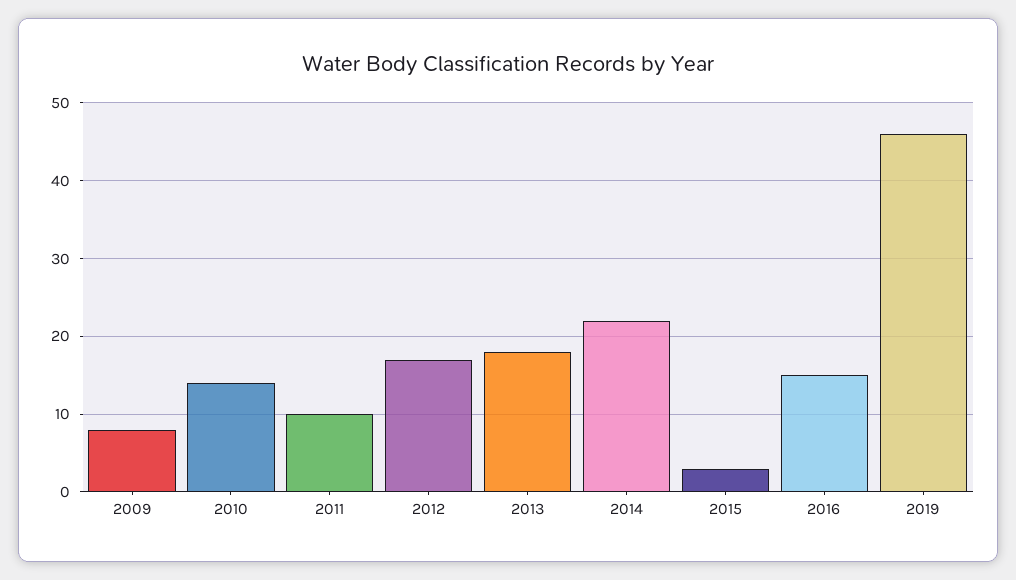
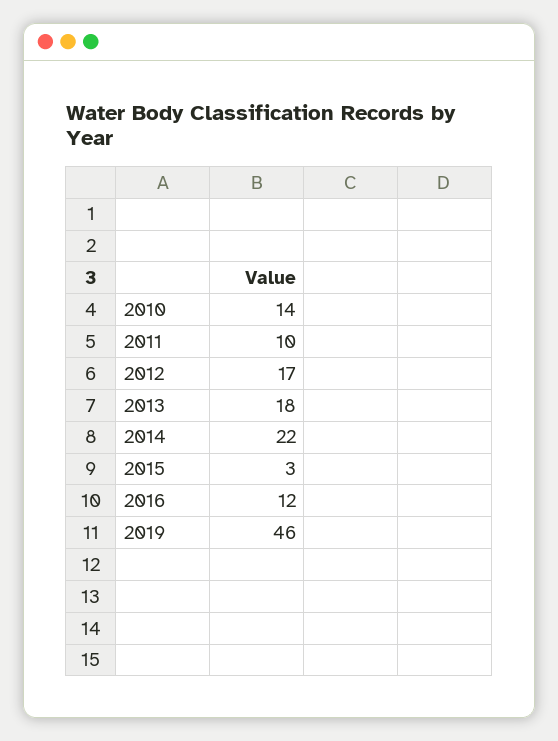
  {
-   "2009": 8,
    "2010": 14,
    "2011": 10,
    "2012": 17,
    "2013": 18,
    "2014": 22,
    "2015": 3,
-   "2016": 15,
+   "2016": 12,
    "2019": 46
  }

